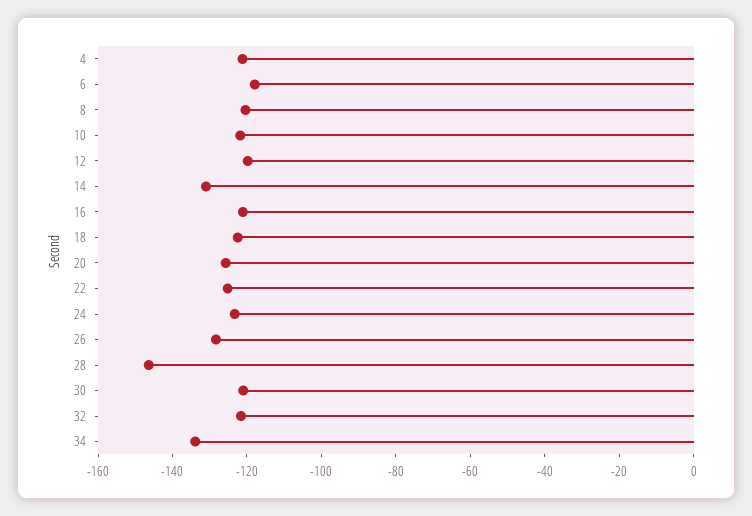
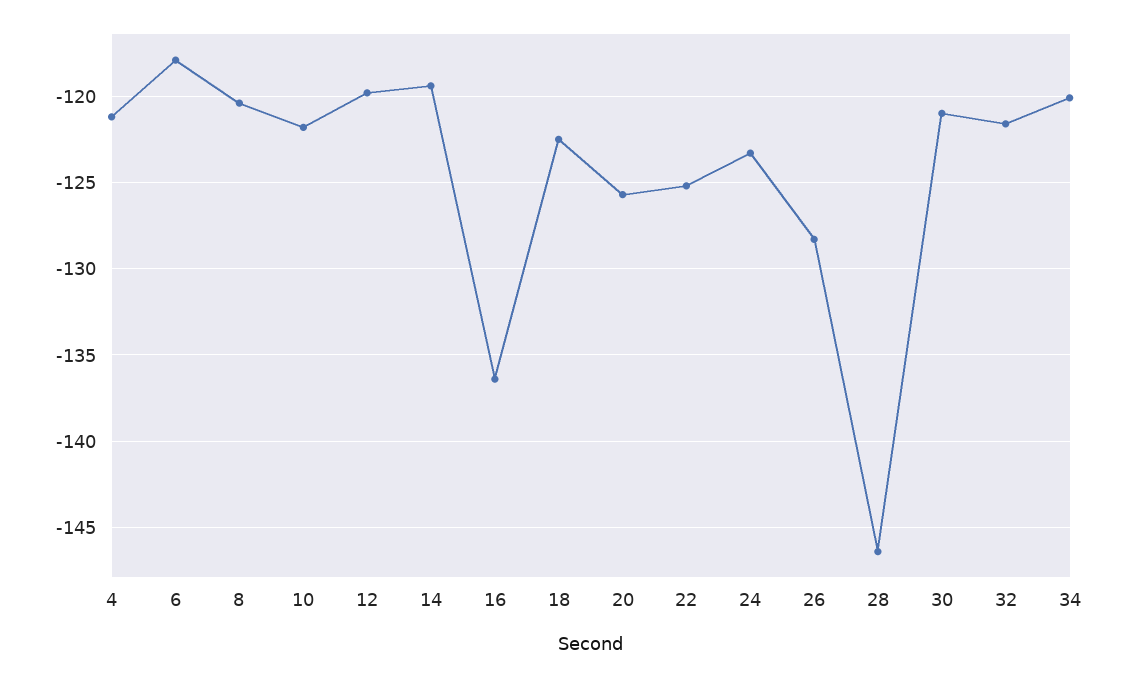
  {
    "4": -121,
    "6": -118,
    "8": -120.5,
    "10": -122,
    "12": -120,
-   "14": -130,
+   "14": -119.5,
-   "16": -120,
+   "16": -136.5,
    "18": -122.5,
    "20": -125.5,
    "22": -125,
    "24": -123.5,
    "26": -128.5,
    "28": -146.5,
    "30": -121,
    "32": -121.5,
-   "34": -135
+   "34": -120
  }

